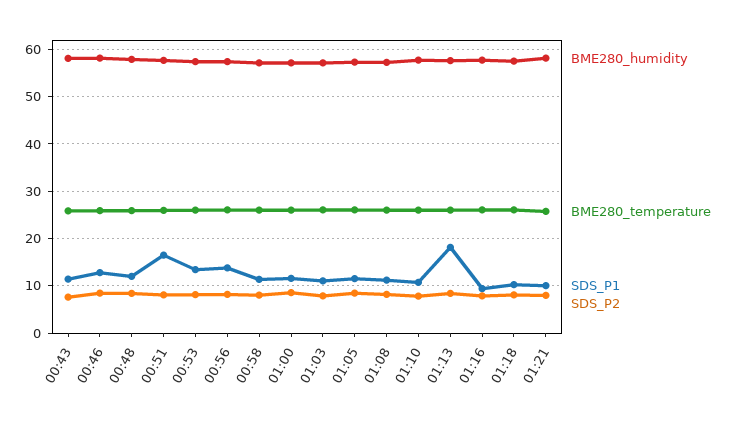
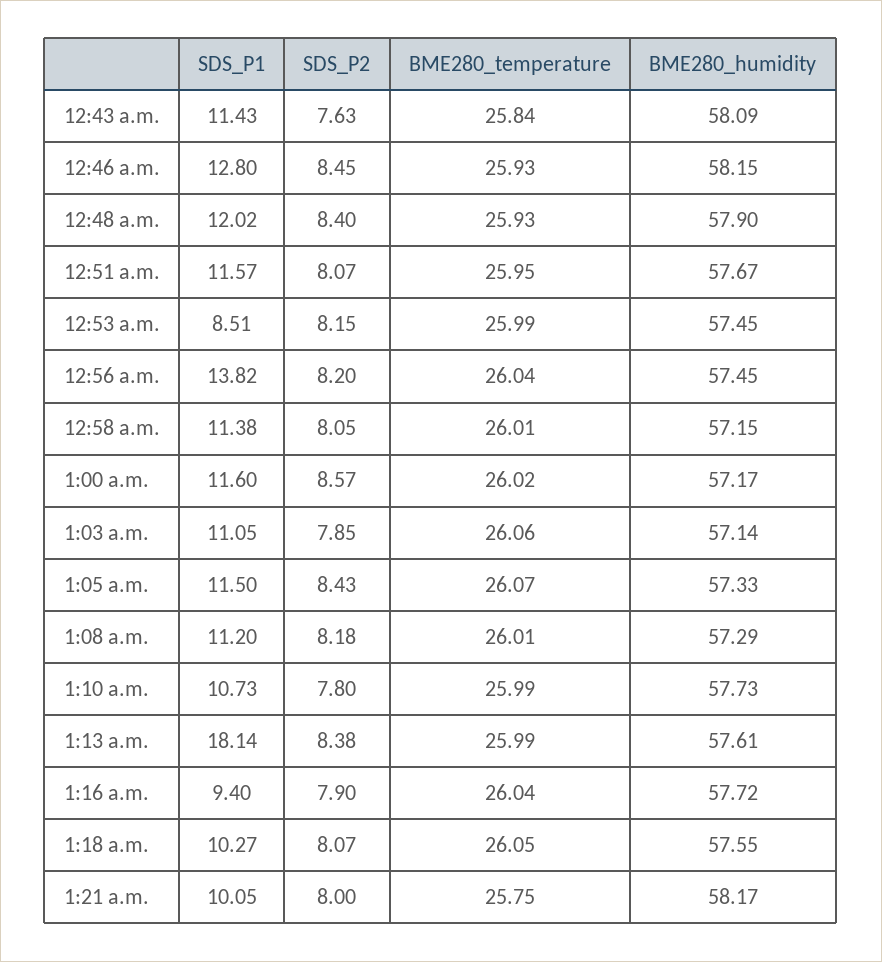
  {
    "BME280_humidity": {
      "00:43": 58.09,
      "00:46": 58.15,
      "00:48": 57.9,
      "00:51": 57.67,
      "00:53": 57.45,
      "00:56": 57.45,
      "00:58": 57.15,
      "01:00": 57.17,
      "01:03": 57.14,
      "01:05": 57.33,
      "01:08": 57.29,
      "01:10": 57.73,
      "01:13": 57.61,
      "01:16": 57.72,
      "01:18": 57.55,
      "01:21": 58.17
    },
    "BME280_temperature": {
      "00:43": 25.84,
      "00:46": 25.93,
      "00:48": 25.93,
      "00:51": 25.95,
      "00:53": 25.99,
      "00:56": 26.04,
      "00:58": 26.01,
      "01:00": 26.02,
      "01:03": 26.06,
      "01:05": 26.07,
      "01:08": 26.01,
      "01:10": 25.99,
      "01:13": 25.99,
      "01:16": 26.04,
      "01:18": 26.05,
      "01:21": 25.75
    },
    "SDS_P1": {
      "00:43": 11.43,
      "00:46": 12.8,
      "00:48": 12.02,
-     "00:51": 16,
+     "00:51": 11.57,
-     "00:53": 14,
+     "00:53": 8.51,
      "00:56": 13.82,
      "00:58": 11.38,
      "01:00": 11.6,
      "01:03": 11.05,
      "01:05": 11.5,
      "01:08": 11.2,
      "01:10": 10.73,
      "01:13": 18.14,
      "01:16": 9.4,
      "01:18": 10.27,
      "01:21": 10.05
    },
    "SDS_P2": {
      "00:43": 7.63,
      "00:46": 8.45,
      "00:48": 8.4,
      "00:51": 8.07,
      "00:53": 8.15,
      "00:56": 8.2,
      "00:58": 8.05,
      "01:00": 8.57,
      "01:03": 7.85,
      "01:05": 8.43,
      "01:08": 8.18,
      "01:10": 7.8,
      "01:13": 8.38,
      "01:16": 7.9,
      "01:18": 8.07,
      "01:21": 8
    }
  }

